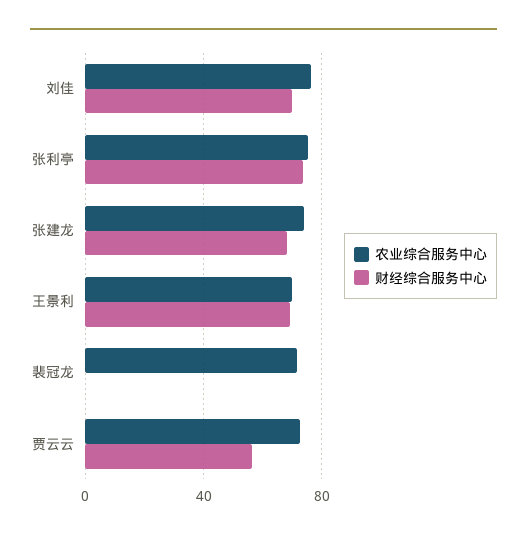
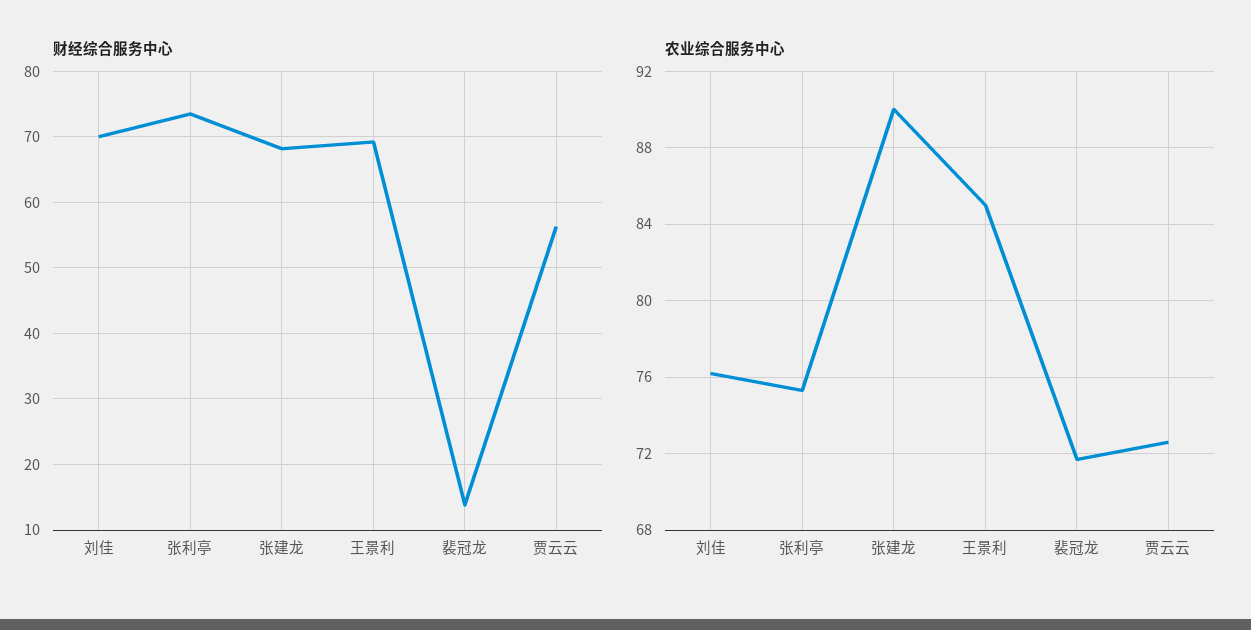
  {
    "农业综合服务中心": {
      "刘佳": 76,
      "张利亭": 75.5,
-     "张建龙": 75,
+     "张建龙": 90,
-     "王景利": 70,
+     "王景利": 85,
      "裴冠龙": 71.5,
      "贾云云": 72.5
    },
    "财经综合服务中心": {
      "刘佳": 70,
      "张利亭": 74,
      "张建龙": 68,
      "王景利": 69,
-     "裴冠龙": 0,
+     "裴冠龙": 14,
      "贾云云": 56
    }
  }

